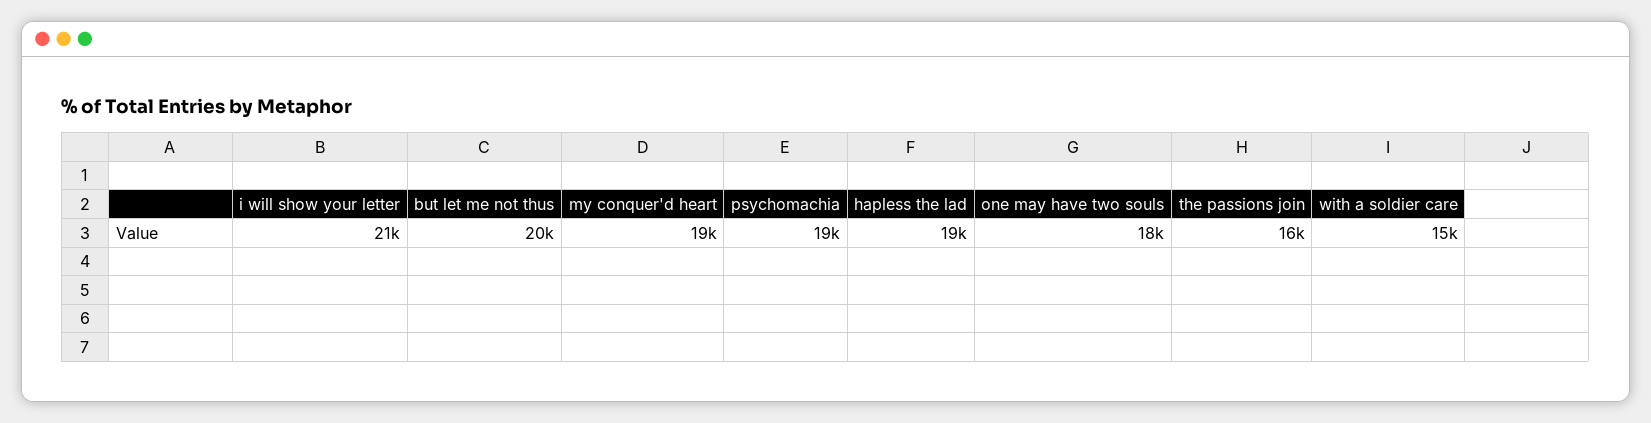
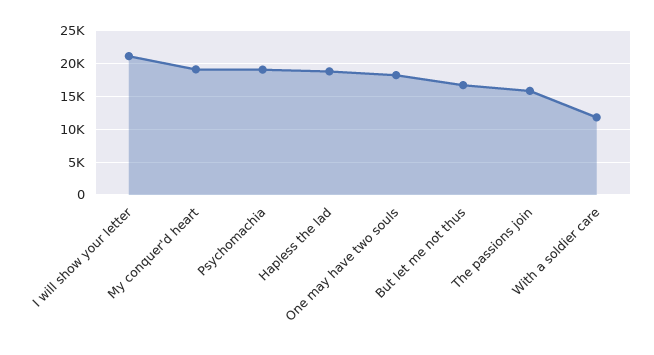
  {
    "i will show your letter": 21000,
-   "but let me not thus": 20000,
+   "but let me not thus": 17000,
    "my conquer'd heart": 19000,
    "psychomachia": 19000,
    "hapless the lad": 19000,
    "one may have two souls": 18000,
    "the passions join": 16000,
-   "with a soldier care": 15000
+   "with a soldier care": 12000
  }

